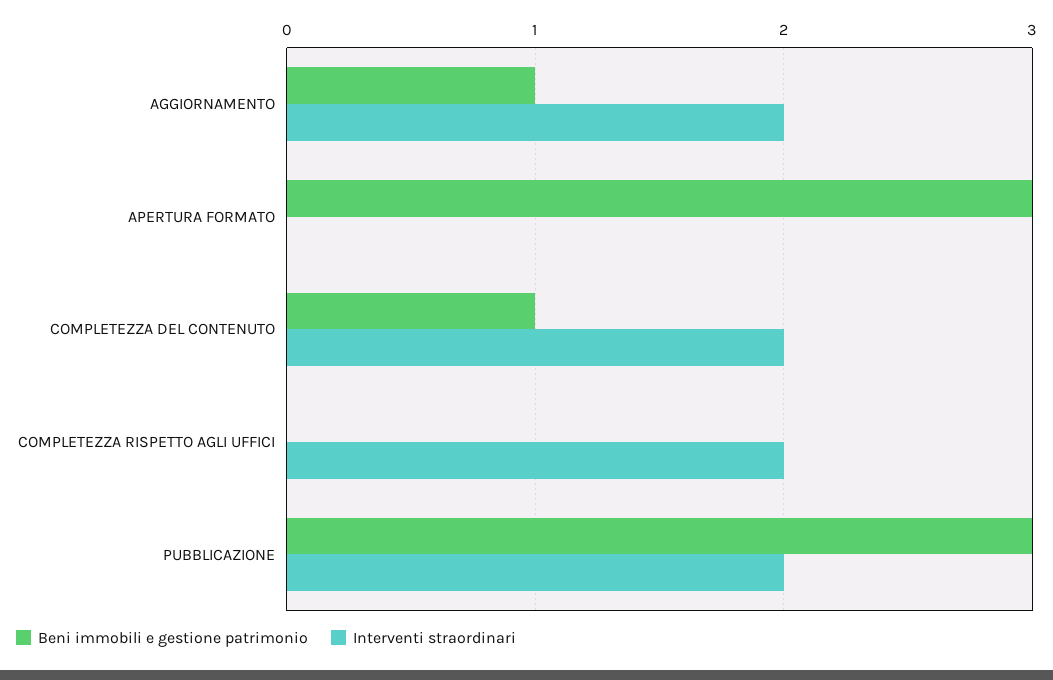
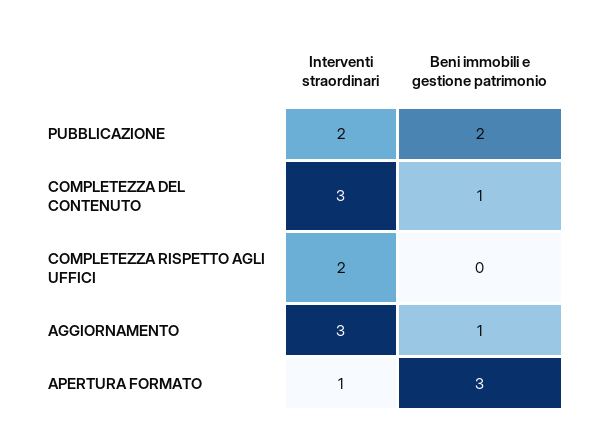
  {
    "Beni immobili e gestione patrimonio": {
      "AGGIORNAMENTO": 1,
      "APERTURA FORMATO": 3,
      "COMPLETEZZA DEL CONTENUTO": 1,
      "COMPLETEZZA RISPETTO AGLI UFFICI": 0,
-     "PUBBLICAZIONE": 3
+     "PUBBLICAZIONE": 2
    },
    "Interventi straordinari": {
-     "AGGIORNAMENTO": 2,
+     "AGGIORNAMENTO": 3,
-     "APERTURA FORMATO": 0,
+     "APERTURA FORMATO": 1,
-     "COMPLETEZZA DEL CONTENUTO": 2,
+     "COMPLETEZZA DEL CONTENUTO": 3,
      "COMPLETEZZA RISPETTO AGLI UFFICI": 2,
      "PUBBLICAZIONE": 2
    }
  }

